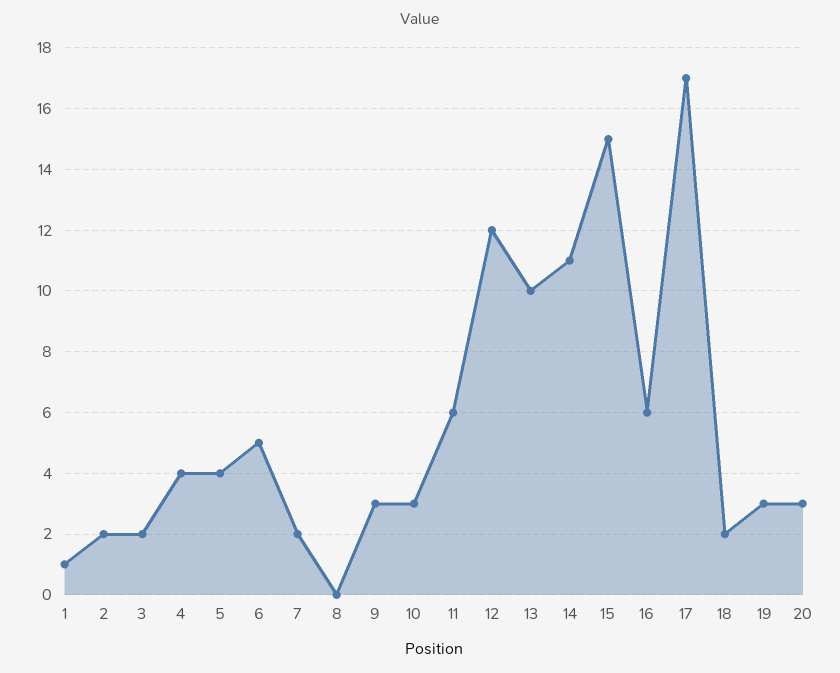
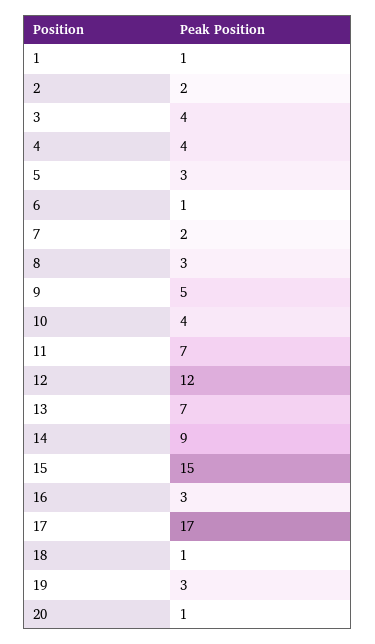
  {
    "1": 1,
    "2": 2,
-   "3": 2,
+   "3": 4,
    "4": 4,
-   "5": 4,
+   "5": 3,
-   "6": 5,
+   "6": 1,
    "7": 2,
-   "8": 0,
+   "8": 3,
-   "9": 3,
+   "9": 5,
-   "10": 3,
+   "10": 4,
-   "11": 6,
+   "11": 7,
    "12": 12,
-   "13": 10,
+   "13": 7,
-   "14": 11,
+   "14": 9,
    "15": 15,
-   "16": 6,
+   "16": 3,
    "17": 17,
-   "18": 2,
+   "18": 1,
    "19": 3,
-   "20": 3
+   "20": 1
  }

